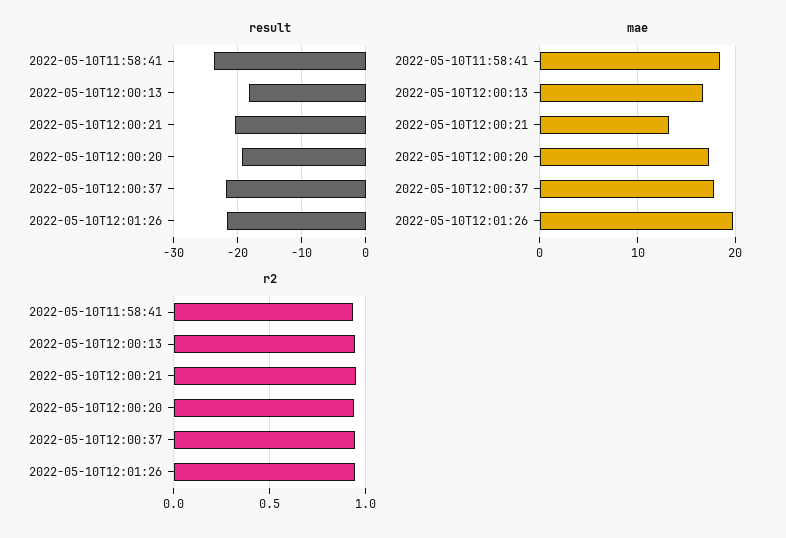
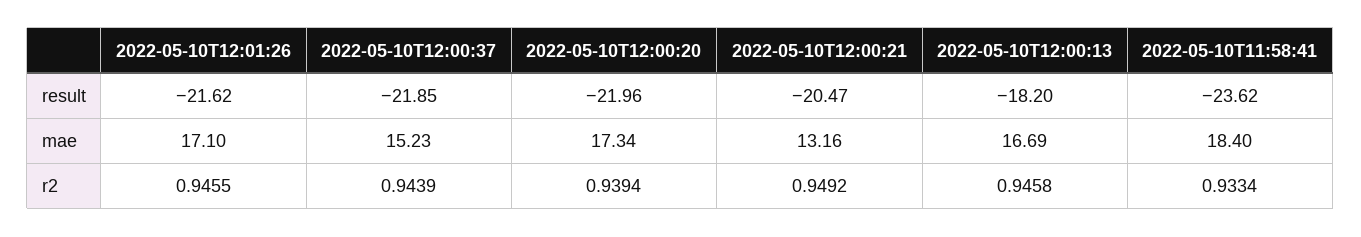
  {
    "result": {
      "2022-05-10T11:58:41": -23.62,
      "2022-05-10T12:00:13": -18.2,
      "2022-05-10T12:00:21": -20.47,
-     "2022-05-10T12:00:20": -19,
+     "2022-05-10T12:00:20": -21.96,
      "2022-05-10T12:00:37": -21.85,
      "2022-05-10T12:01:26": -21.62
    },
    "mae": {
      "2022-05-10T11:58:41": 18.4,
      "2022-05-10T12:00:13": 16.69,
      "2022-05-10T12:00:21": 13.16,
      "2022-05-10T12:00:20": 17.34,
-     "2022-05-10T12:00:37": 18,
+     "2022-05-10T12:00:37": 15.23,
-     "2022-05-10T12:01:26": 20
+     "2022-05-10T12:01:26": 17.1
    },
    "r2": {
      "2022-05-10T11:58:41": 0.9334,
      "2022-05-10T12:00:13": 0.9458,
      "2022-05-10T12:00:21": 0.9492,
      "2022-05-10T12:00:20": 0.9394,
      "2022-05-10T12:00:37": 0.9439,
      "2022-05-10T12:01:26": 0.9455
    }
  }

